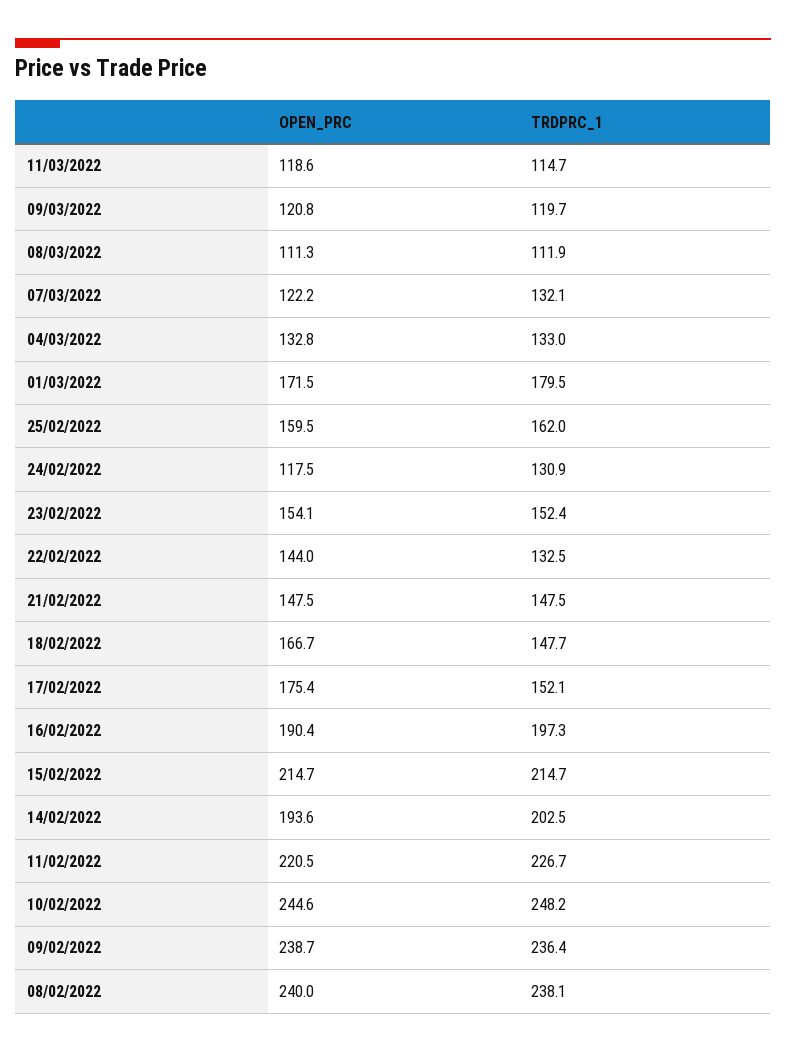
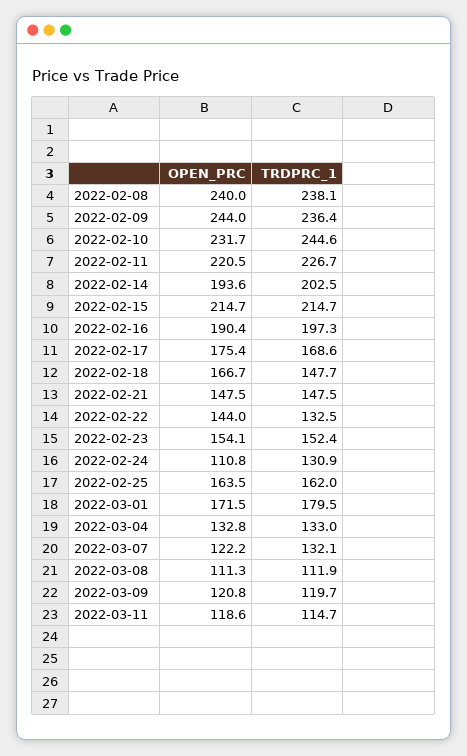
  {
    "OPEN_PRC": {
      "11/03/2022": 118.6,
      "09/03/2022": 120.8,
      "08/03/2022": 111.3,
      "07/03/2022": 122.2,
      "04/03/2022": 132.8,
      "01/03/2022": 171.5,
-     "25/02/2022": 159.5,
+     "25/02/2022": 163.5,
-     "24/02/2022": 117.5,
+     "24/02/2022": 110.8,
      "23/02/2022": 154.1,
      "22/02/2022": 144,
      "21/02/2022": 147.5,
      "18/02/2022": 166.7,
      "17/02/2022": 175.4,
      "16/02/2022": 190.4,
      "15/02/2022": 214.7,
      "14/02/2022": 193.6,
      "11/02/2022": 220.5,
-     "10/02/2022": 244.6,
+     "10/02/2022": 231.7,
-     "09/02/2022": 238.7,
+     "09/02/2022": 244,
      "08/02/2022": 240
    },
    "TRDPRC_1": {
      "11/03/2022": 114.7,
      "09/03/2022": 119.7,
      "08/03/2022": 111.9,
      "07/03/2022": 132.1,
      "04/03/2022": 133,
      "01/03/2022": 179.5,
      "25/02/2022": 162,
      "24/02/2022": 130.9,
      "23/02/2022": 152.4,
      "22/02/2022": 132.5,
      "21/02/2022": 147.5,
      "18/02/2022": 147.7,
-     "17/02/2022": 152.1,
+     "17/02/2022": 168.6,
      "16/02/2022": 197.3,
      "15/02/2022": 214.7,
      "14/02/2022": 202.5,
      "11/02/2022": 226.7,
-     "10/02/2022": 248.2,
+     "10/02/2022": 244.6,
      "09/02/2022": 236.4,
      "08/02/2022": 238.1
    }
  }

